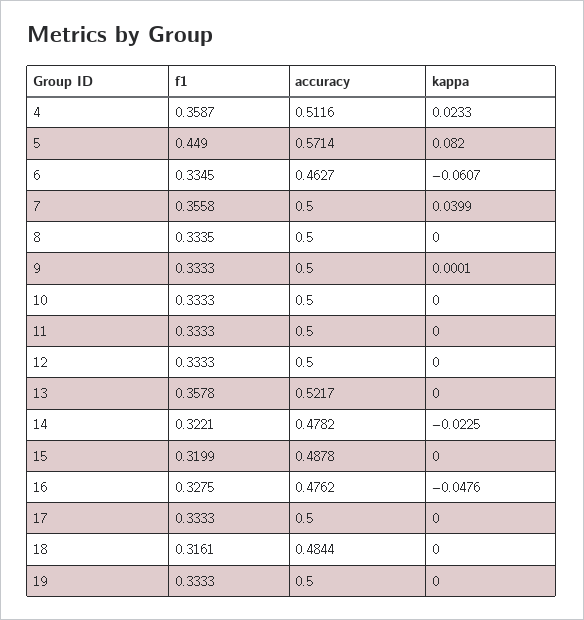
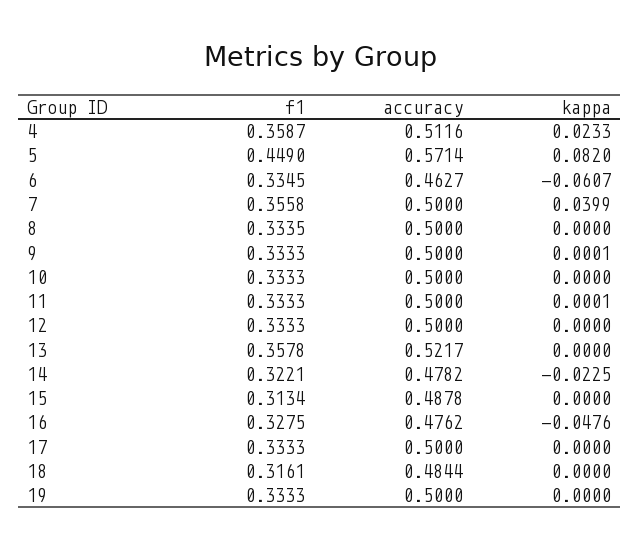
  {
    "f1": {
      "4": 0.3587,
      "5": 0.449,
      "6": 0.3345,
      "7": 0.3558,
      "8": 0.3335,
      "9": 0.3333,
      "10": 0.3333,
      "11": 0.3333,
      "12": 0.3333,
      "13": 0.3578,
      "14": 0.3221,
-     "15": 0.3199,
+     "15": 0.3134,
      "16": 0.3275,
      "17": 0.3333,
      "18": 0.3161,
      "19": 0.3333
    },
    "accuracy": {
      "4": 0.5116,
      "5": 0.5714,
      "6": 0.4627,
      "7": 0.5,
      "8": 0.5,
      "9": 0.5,
      "10": 0.5,
      "11": 0.5,
      "12": 0.5,
      "13": 0.5217,
      "14": 0.4782,
      "15": 0.4878,
      "16": 0.4762,
      "17": 0.5,
      "18": 0.4844,
      "19": 0.5
    },
    "kappa": {
      "4": 0.0233,
      "5": 0.082,
      "6": -0.0607,
      "7": 0.0399,
      "8": 0,
      "9": 0.0001,
      "10": 0,
-     "11": 0,
+     "11": 0.0001,
      "12": 0,
      "13": 0,
      "14": -0.0225,
      "15": 0,
      "16": -0.0476,
      "17": 0,
      "18": 0,
      "19": 0
    }
  }

